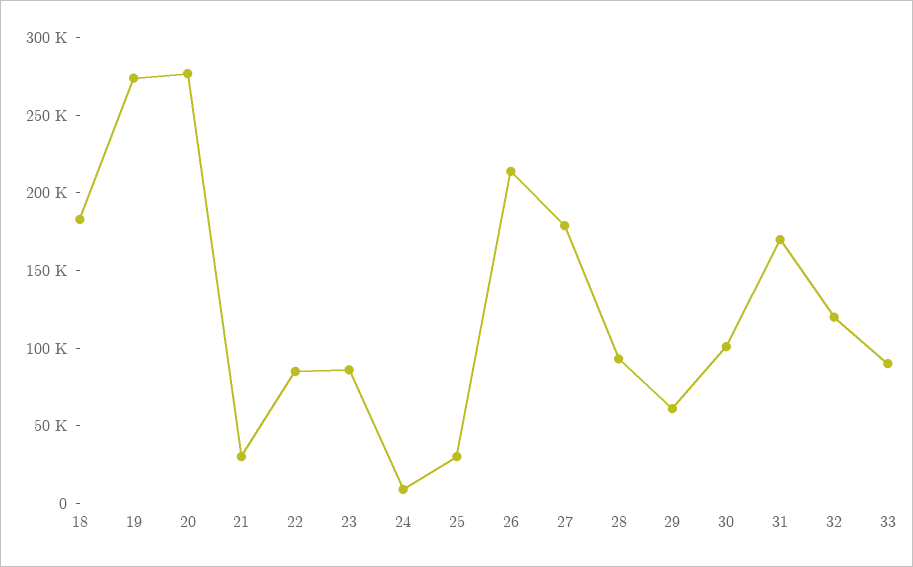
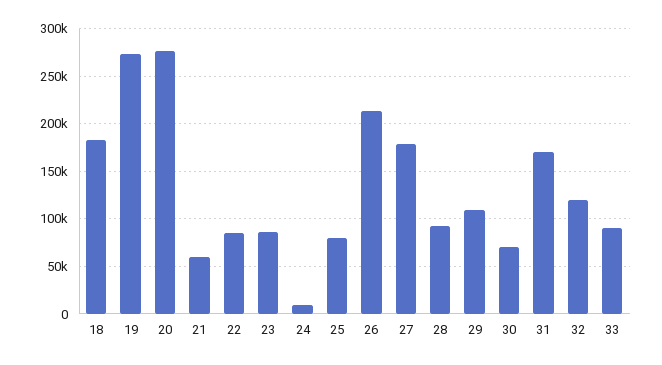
  {
    "18": 180000,
    "19": 270000,
    "20": 280000,
-   "21": 30000,
+   "21": 60000,
    "22": 90000,
    "23": 90000,
    "24": 10000,
-   "25": 30000,
+   "25": 80000,
    "26": 210000,
    "27": 180000,
    "28": 90000,
-   "29": 60000,
+   "29": 110000,
-   "30": 100000,
+   "30": 70000,
    "31": 170000,
    "32": 120000,
    "33": 90000
  }

